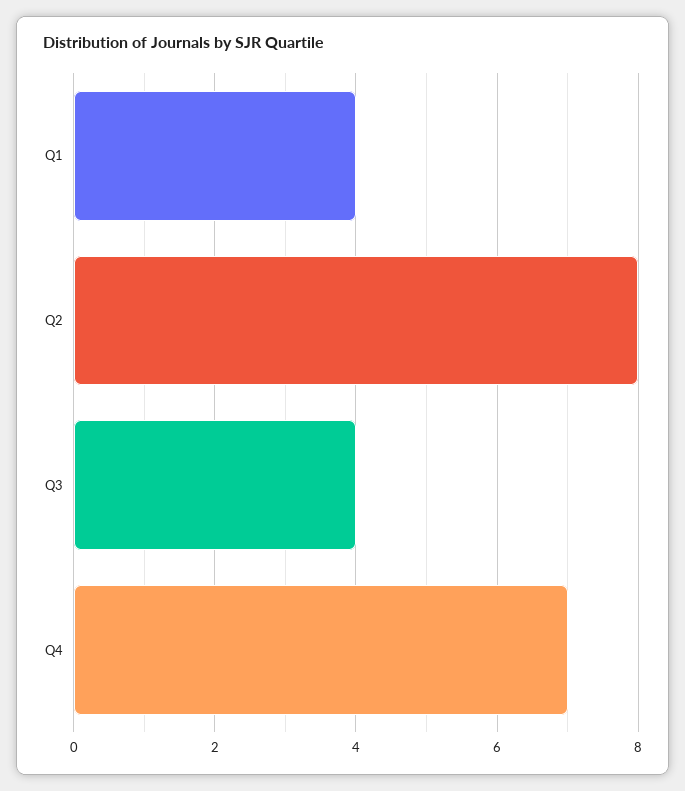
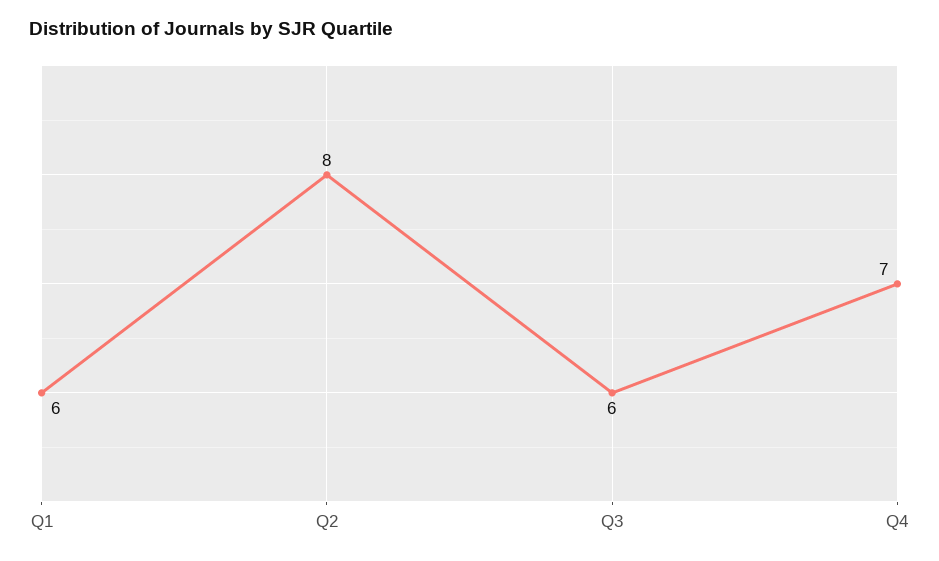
  {
-   "Q1": 4,
+   "Q1": 6,
    "Q2": 8,
-   "Q3": 4,
+   "Q3": 6,
    "Q4": 7
  }

